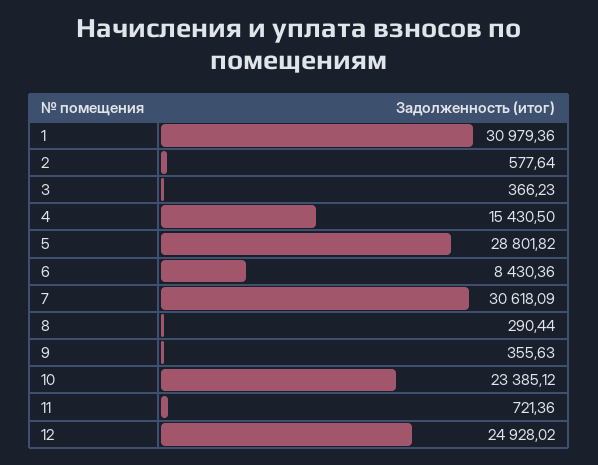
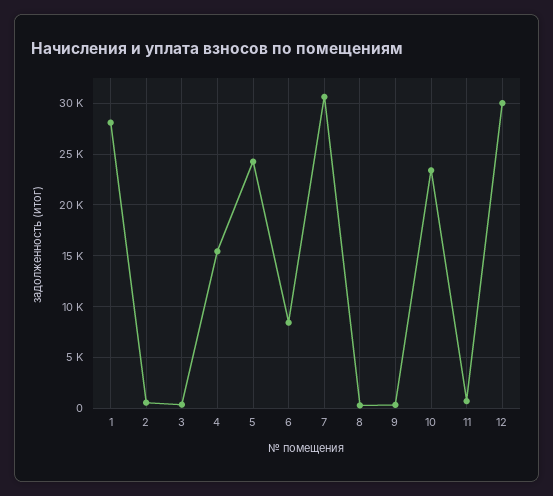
  {
-   "1": 30979.36,
+   "1": 28000,
    "2": 577.64,
    "3": 366.23,
    "4": 15430.5,
-   "5": 28801.82,
+   "5": 24000,
    "6": 8430.36,
    "7": 30618.09,
    "8": 290.44,
    "9": 355.63,
    "10": 23385.12,
    "11": 721.36,
-   "12": 24928.02
+   "12": 30000
  }

